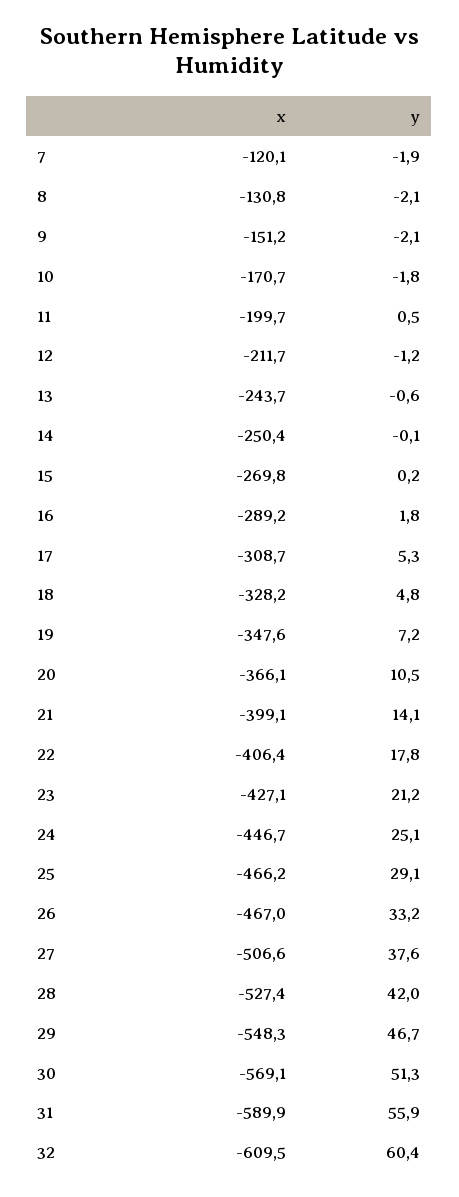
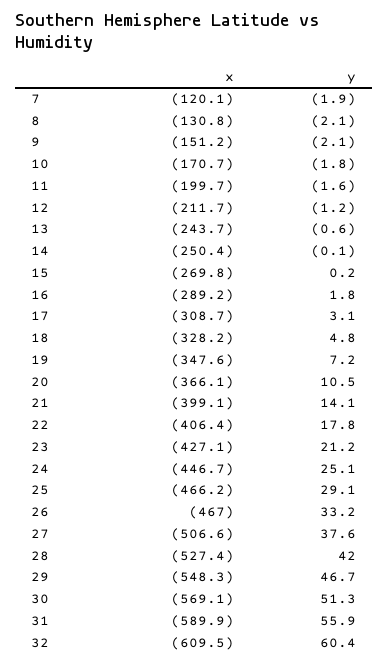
  {
    "x": {
      "7": -120.1,
      "8": -130.8,
      "9": -151.2,
      "10": -170.7,
      "11": -199.7,
      "12": -211.7,
      "13": -243.7,
      "14": -250.4,
      "15": -269.8,
      "16": -289.2,
      "17": -308.7,
      "18": -328.2,
      "19": -347.6,
      "20": -366.1,
      "21": -399.1,
      "22": -406.4,
      "23": -427.1,
      "24": -446.7,
      "25": -466.2,
      "26": -467,
      "27": -506.6,
      "28": -527.4,
      "29": -548.3,
      "30": -569.1,
      "31": -589.9,
      "32": -609.5
    },
    "y": {
      "7": -1.9,
      "8": -2.1,
      "9": -2.1,
      "10": -1.8,
-     "11": 0.5,
+     "11": -1.6,
      "12": -1.2,
      "13": -0.6,
      "14": -0.1,
      "15": 0.2,
      "16": 1.8,
-     "17": 5.3,
+     "17": 3.1,
      "18": 4.8,
      "19": 7.2,
      "20": 10.5,
      "21": 14.1,
      "22": 17.8,
      "23": 21.2,
      "24": 25.1,
      "25": 29.1,
      "26": 33.2,
      "27": 37.6,
      "28": 42,
      "29": 46.7,
      "30": 51.3,
      "31": 55.9,
      "32": 60.4
    }
  }

